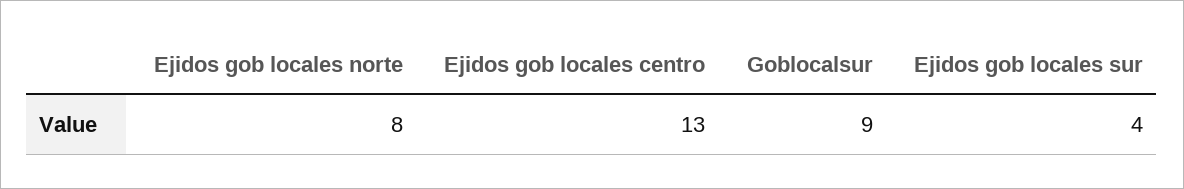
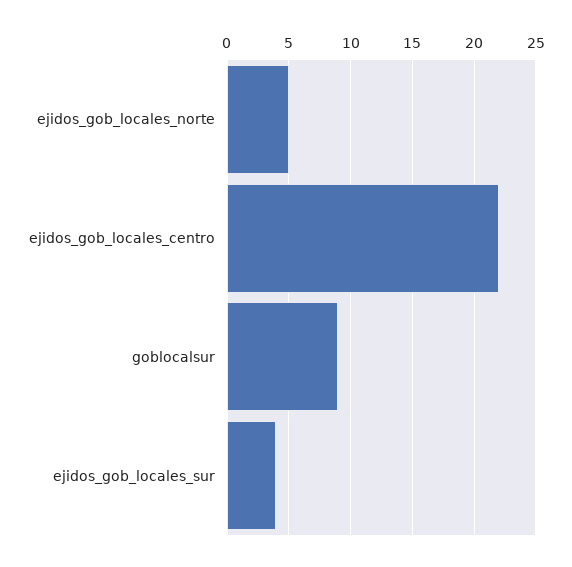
  {
-   "Ejidos gob locales norte": 8,
+   "Ejidos gob locales norte": 5,
-   "Ejidos gob locales centro": 13,
+   "Ejidos gob locales centro": 22,
    "Goblocalsur": 9,
    "Ejidos gob locales sur": 4
  }

